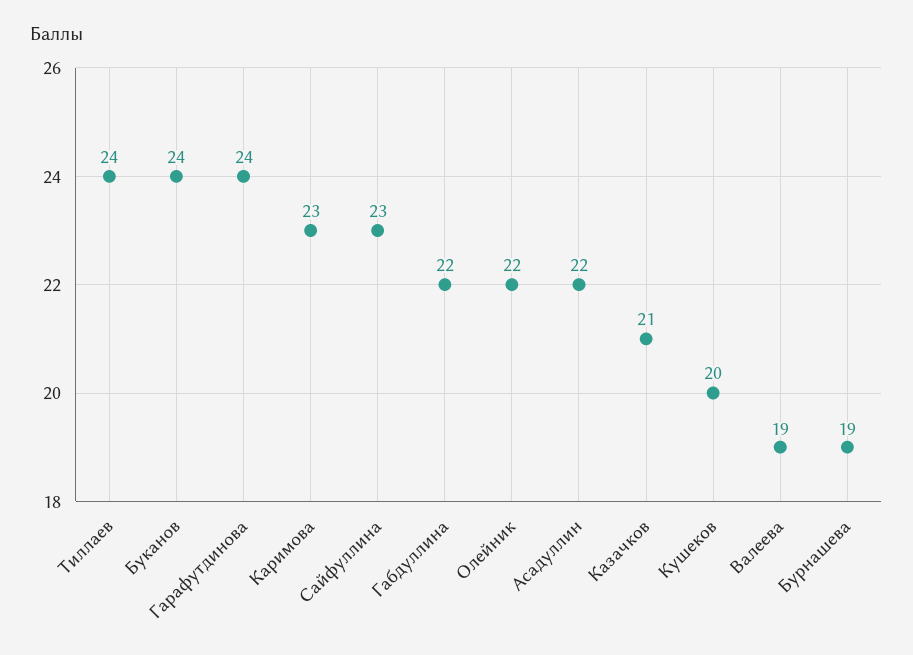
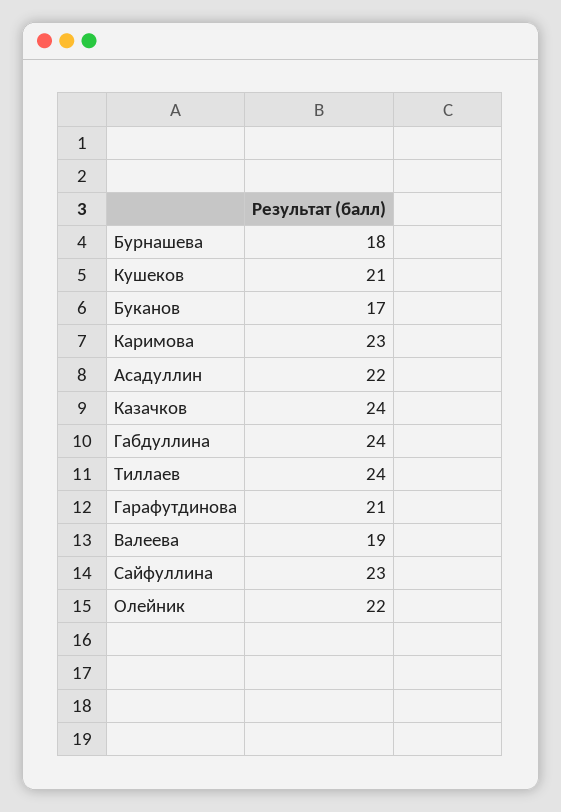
  {
    "Тиллаев": 24,
-   "Буканов": 24,
+   "Буканов": 17,
-   "Гарафутдинова": 24,
+   "Гарафутдинова": 21,
    "Каримова": 23,
    "Сайфуллина": 23,
-   "Габдуллина": 22,
+   "Габдуллина": 24,
    "Олейник": 22,
    "Асадуллин": 22,
-   "Казачков": 21,
+   "Казачков": 24,
-   "Кушеков": 20,
+   "Кушеков": 21,
    "Валеева": 19,
-   "Бурнашева": 19
+   "Бурнашева": 18
  }

